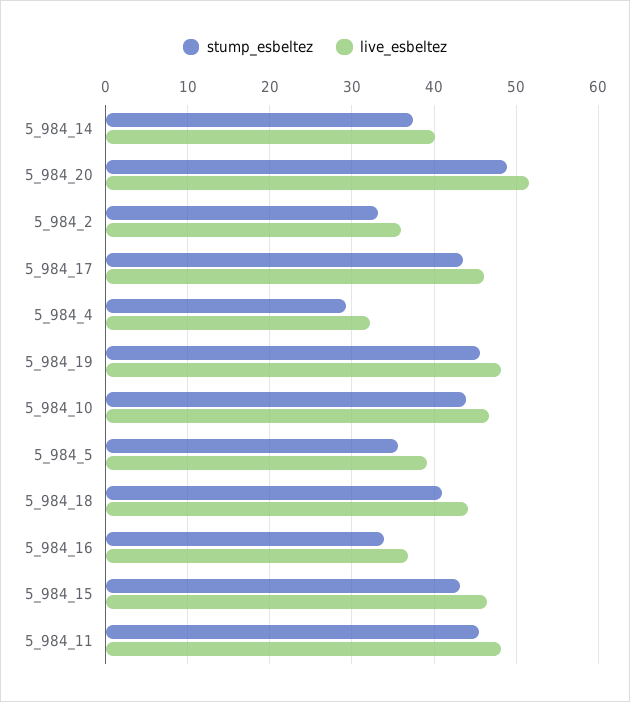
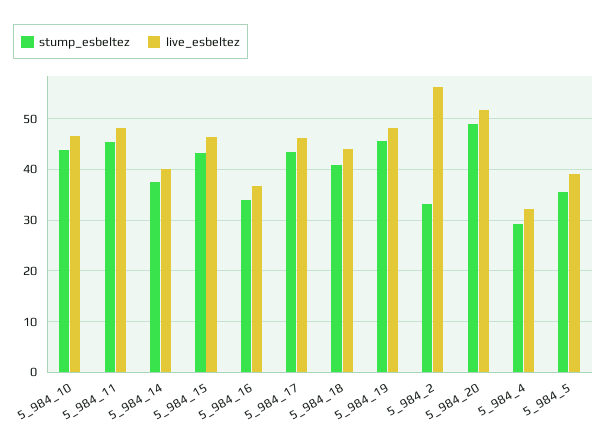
  {
    "stump_esbeltez": {
      "5_984_14": 37,
      "5_984_20": 49,
      "5_984_2": 33,
      "5_984_17": 43,
      "5_984_4": 29,
      "5_984_19": 46,
      "5_984_10": 44,
      "5_984_5": 36,
      "5_984_18": 41,
      "5_984_16": 34,
      "5_984_15": 43,
      "5_984_11": 45
    },
    "live_esbeltez": {
      "5_984_14": 40,
      "5_984_20": 52,
-     "5_984_2": 36,
+     "5_984_2": 56,
      "5_984_17": 46,
      "5_984_4": 32,
      "5_984_19": 48,
      "5_984_10": 47,
      "5_984_5": 39,
      "5_984_18": 44,
      "5_984_16": 37,
      "5_984_15": 46,
      "5_984_11": 48
    }
  }

